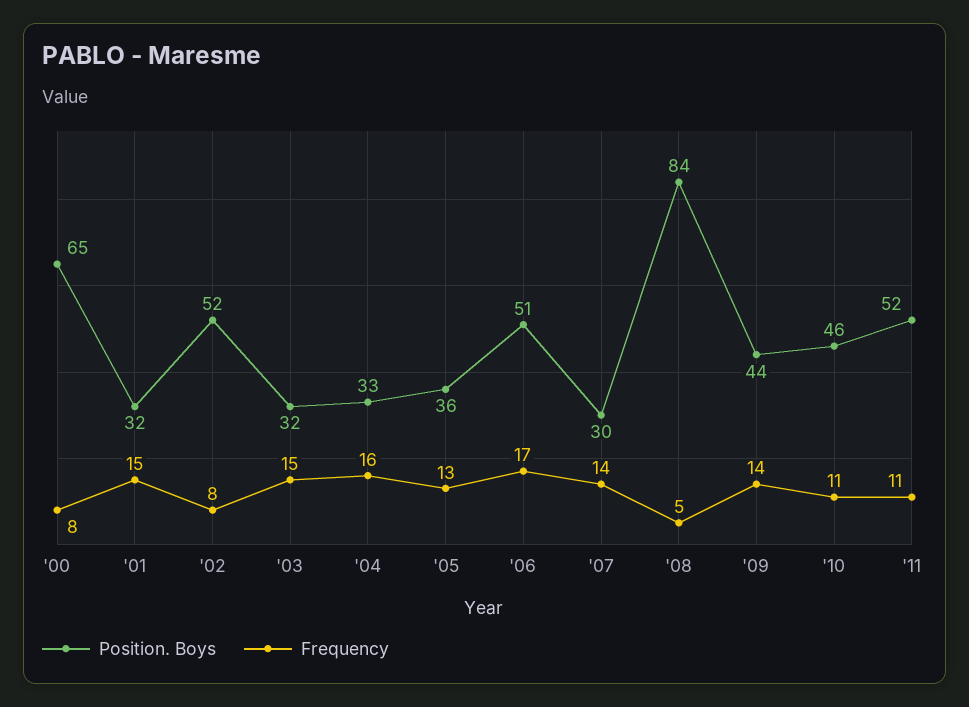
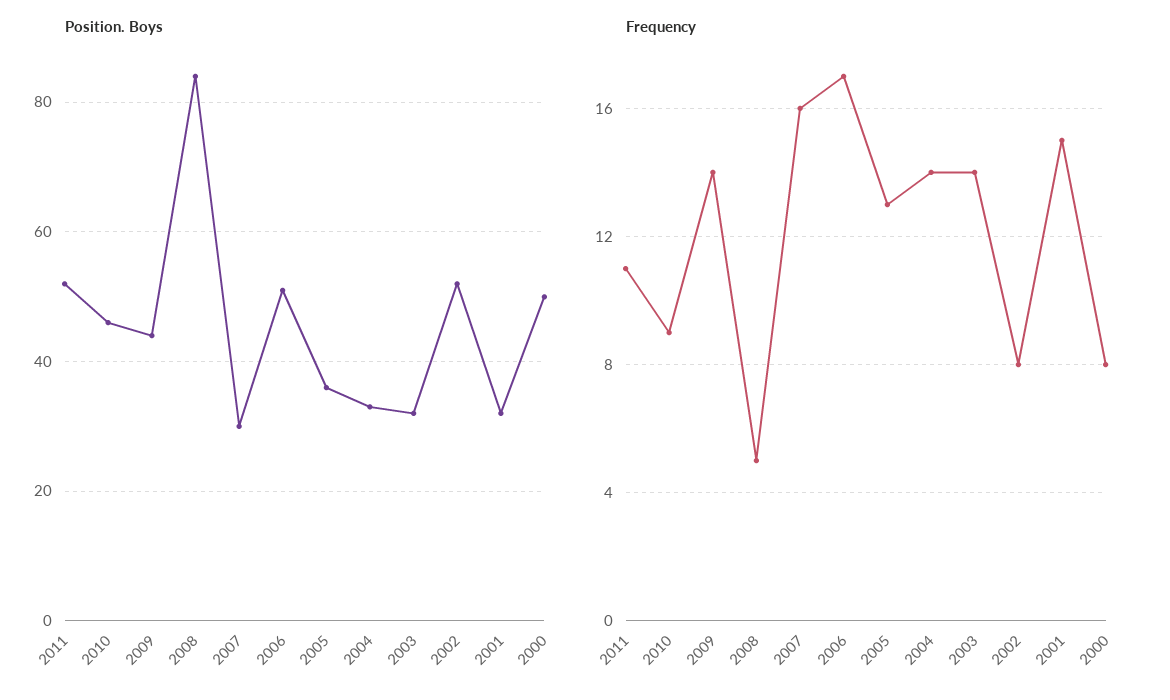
  {
    "Position. Boys": {
-     "'00": 65,
+     "'00": 50,
      "'01": 32,
      "'02": 52,
      "'03": 32,
      "'04": 33,
      "'05": 36,
      "'06": 51,
      "'07": 30,
      "'08": 84,
      "'09": 44,
      "'10": 46,
      "'11": 52
    },
    "Frequency": {
      "'00": 8,
      "'01": 15,
      "'02": 8,
-     "'03": 15,
+     "'03": 14,
-     "'04": 16,
+     "'04": 14,
      "'05": 13,
      "'06": 17,
-     "'07": 14,
+     "'07": 16,
      "'08": 5,
      "'09": 14,
-     "'10": 11,
+     "'10": 9,
      "'11": 11
    }
  }

